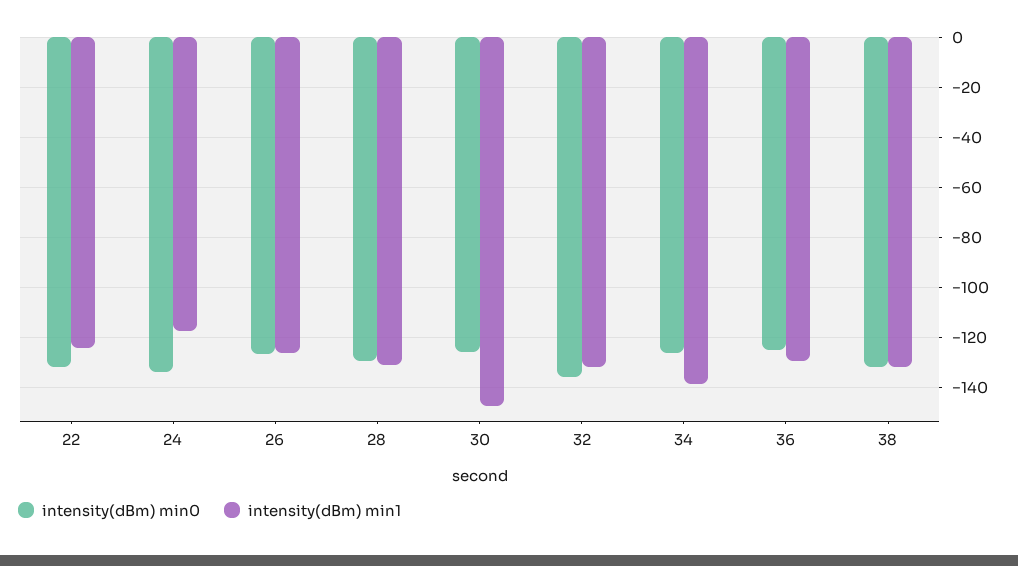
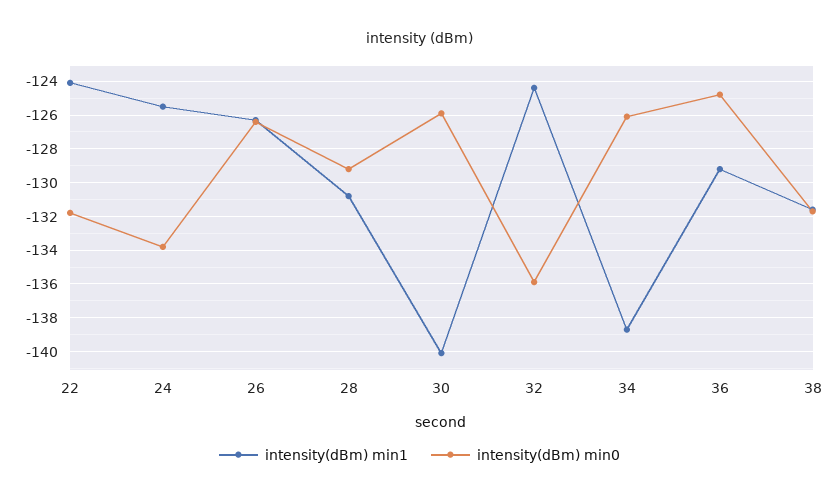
  {
    "intensity(dBm) min0": {
      "22": -132,
      "24": -134,
      "26": -126.5,
      "28": -129,
      "30": -126,
      "32": -136,
      "34": -126,
      "36": -125,
      "38": -131.5
    },
    "intensity(dBm) min1": {
      "22": -124,
-     "24": -117.5,
+     "24": -125.5,
      "26": -126.5,
      "28": -131,
-     "30": -147.5,
+     "30": -140,
-     "32": -132.5,
+     "32": -124.5,
      "34": -138.5,
      "36": -129,
      "38": -131.5
    }
  }

